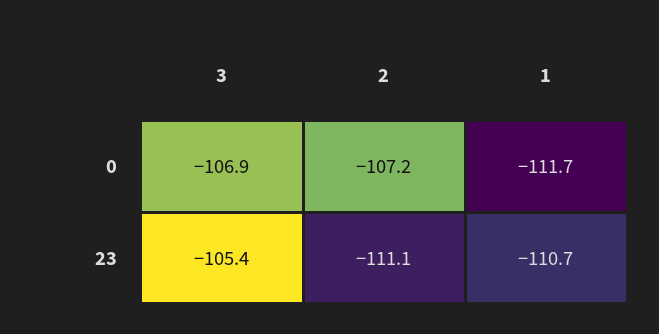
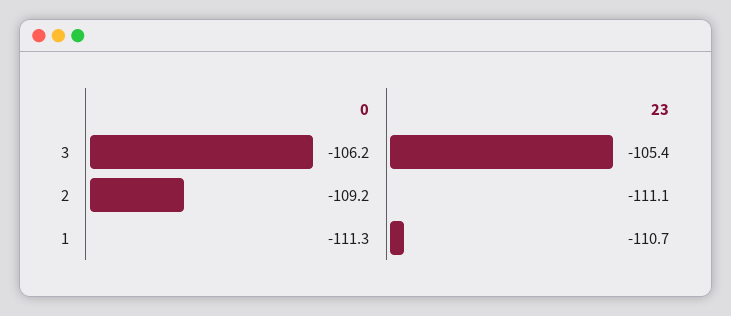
  {
    "3": {
-     "0": -106.9,
+     "0": -106.2,
      "23": -105.4
    },
    "2": {
-     "0": -107.2,
+     "0": -109.2,
      "23": -111.1
    },
    "1": {
-     "0": -111.7,
+     "0": -111.3,
      "23": -110.7
    }
  }

